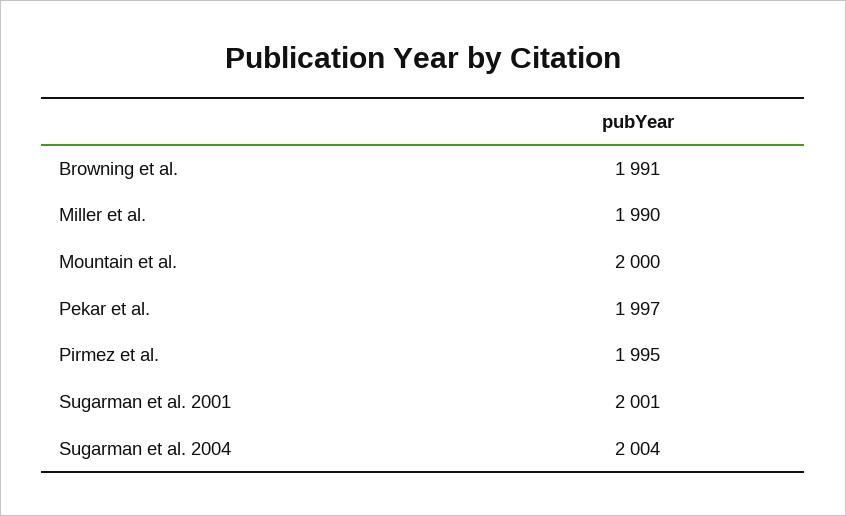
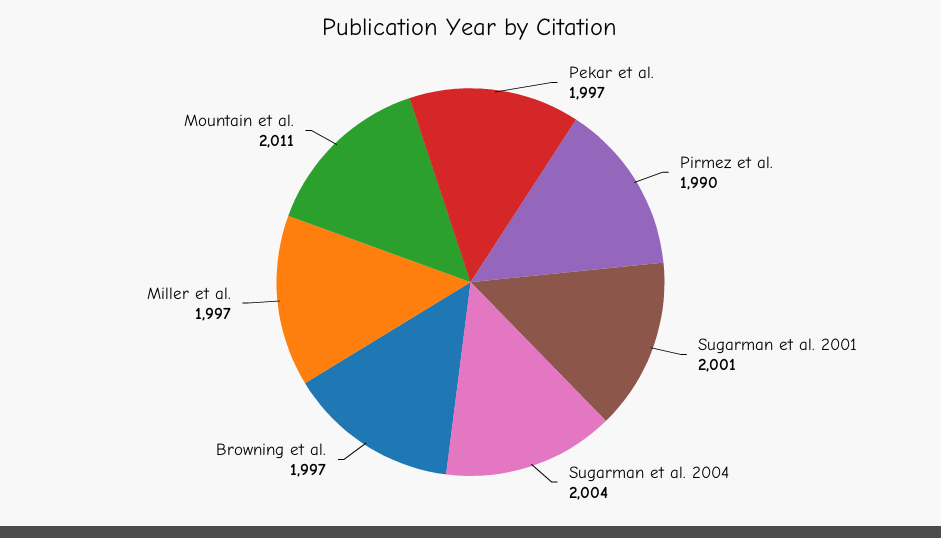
  {
-   "Browning et al.": 1991,
+   "Browning et al.": 1997,
-   "Miller et al.": 1990,
+   "Miller et al.": 1997,
-   "Mountain et al.": 2000,
+   "Mountain et al.": 2011,
    "Pekar et al.": 1997,
-   "Pirmez et al.": 1995,
+   "Pirmez et al.": 1990,
    "Sugarman et al. 2001": 2001,
    "Sugarman et al. 2004": 2004
  }

